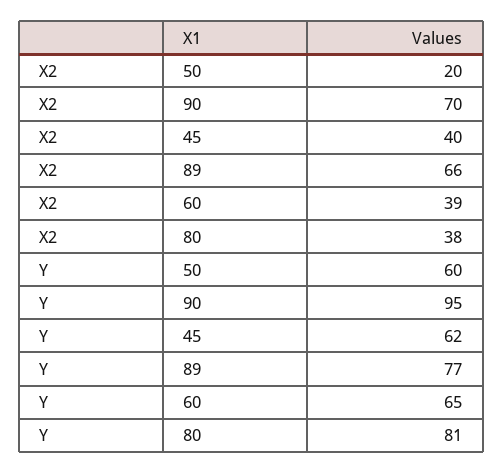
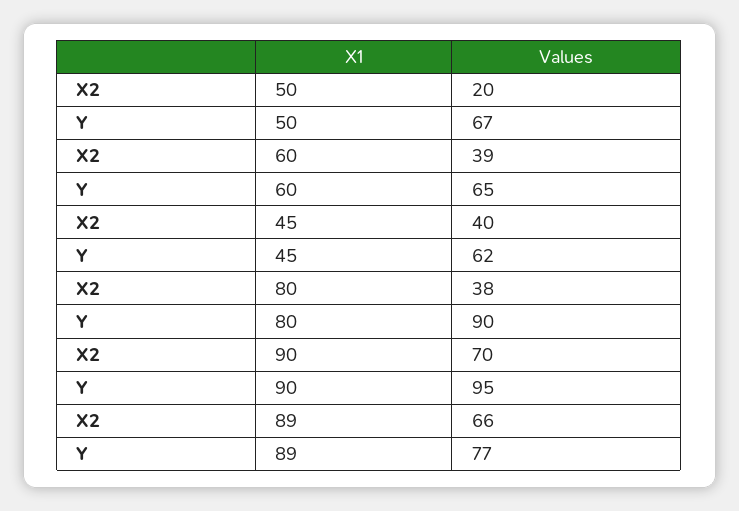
  {
    "X2": {
      "50": 20,
      "90": 70,
      "45": 40,
      "89": 66,
      "60": 39,
      "80": 38
    },
    "Y": {
-     "50": 60,
+     "50": 67,
      "90": 95,
      "45": 62,
      "89": 77,
      "60": 65,
-     "80": 81
+     "80": 90
    }
  }

